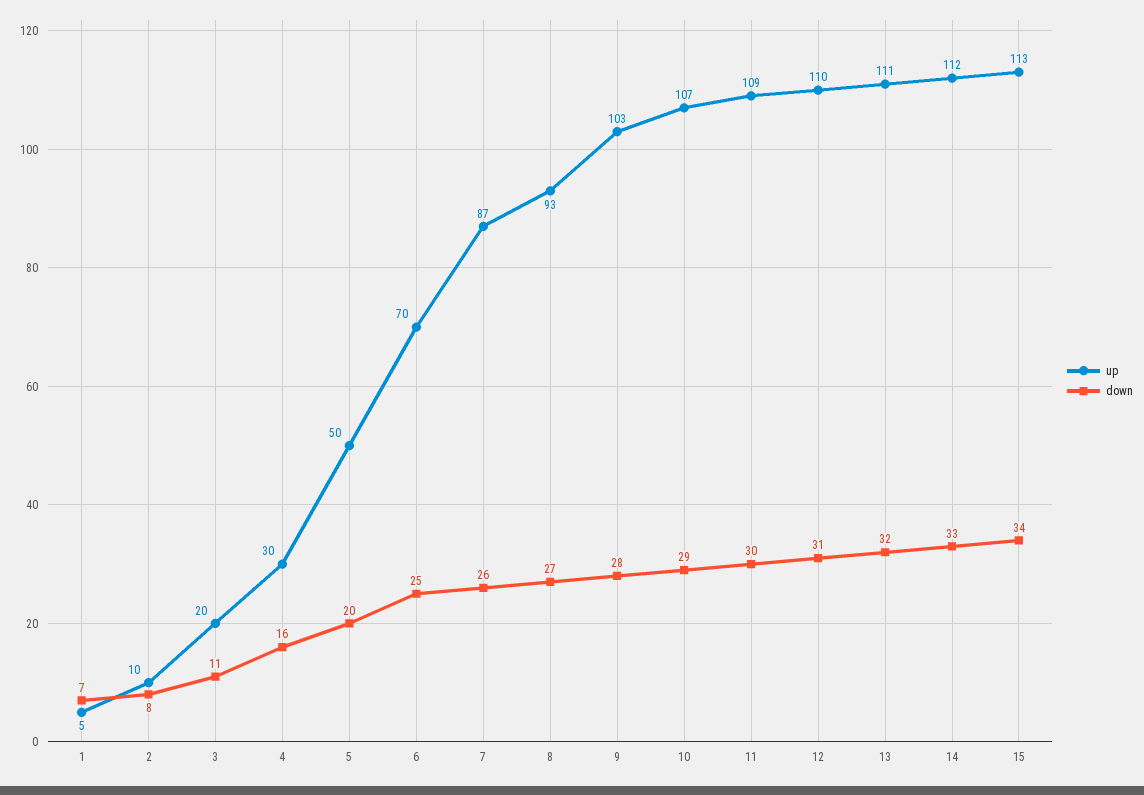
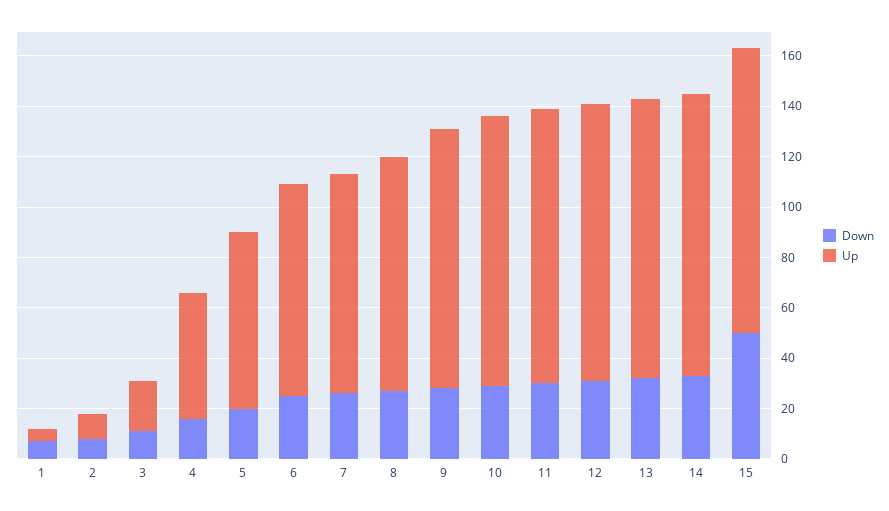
  {
    "up": {
      "1": 5,
      "2": 10,
      "3": 20,
-     "4": 30,
+     "4": 50,
-     "5": 50,
+     "5": 70,
-     "6": 70,
+     "6": 85,
      "7": 87,
      "8": 93,
      "9": 103,
      "10": 107,
      "11": 109,
      "12": 110,
      "13": 111,
      "14": 112,
      "15": 113
    },
    "down": {
      "1": 7,
      "2": 8,
      "3": 11,
      "4": 16,
      "5": 20,
      "6": 25,
      "7": 26,
      "8": 27,
      "9": 28,
      "10": 29,
      "11": 30,
      "12": 31,
      "13": 32,
      "14": 33,
-     "15": 34
+     "15": 50
    }
  }

